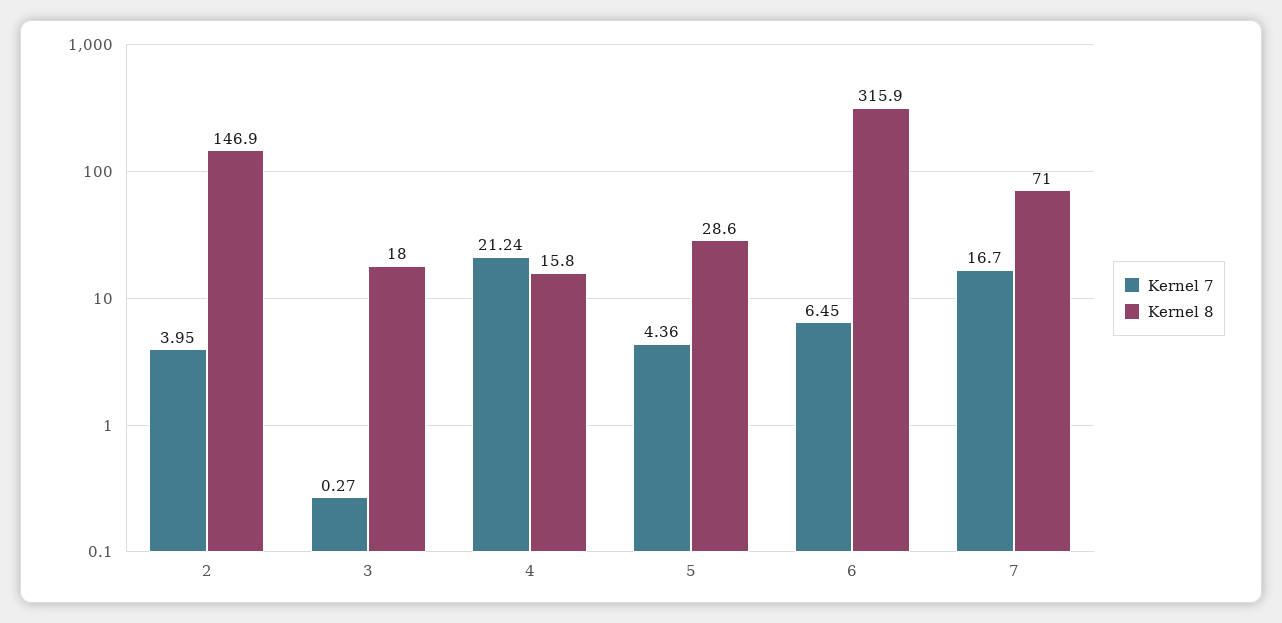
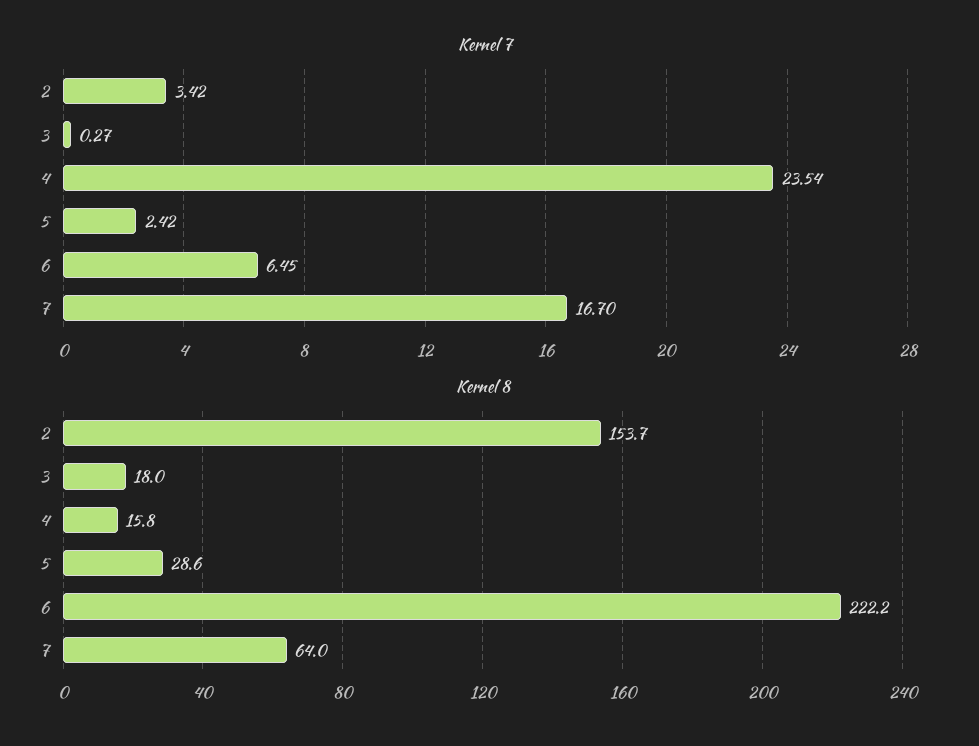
  {
    "Kernel 7": {
-     "2": 3.95,
+     "2": 3.42,
      "3": 0.27,
-     "4": 21.24,
+     "4": 23.54,
-     "5": 4.36,
+     "5": 2.42,
      "6": 6.45,
      "7": 16.7
    },
    "Kernel 8": {
-     "2": 146.9,
+     "2": 153.7,
      "3": 18,
      "4": 15.8,
      "5": 28.6,
-     "6": 315.9,
+     "6": 222.2,
-     "7": 71
+     "7": 64
    }
  }

